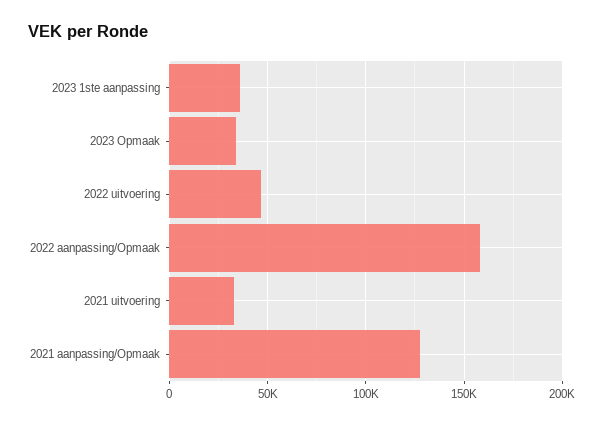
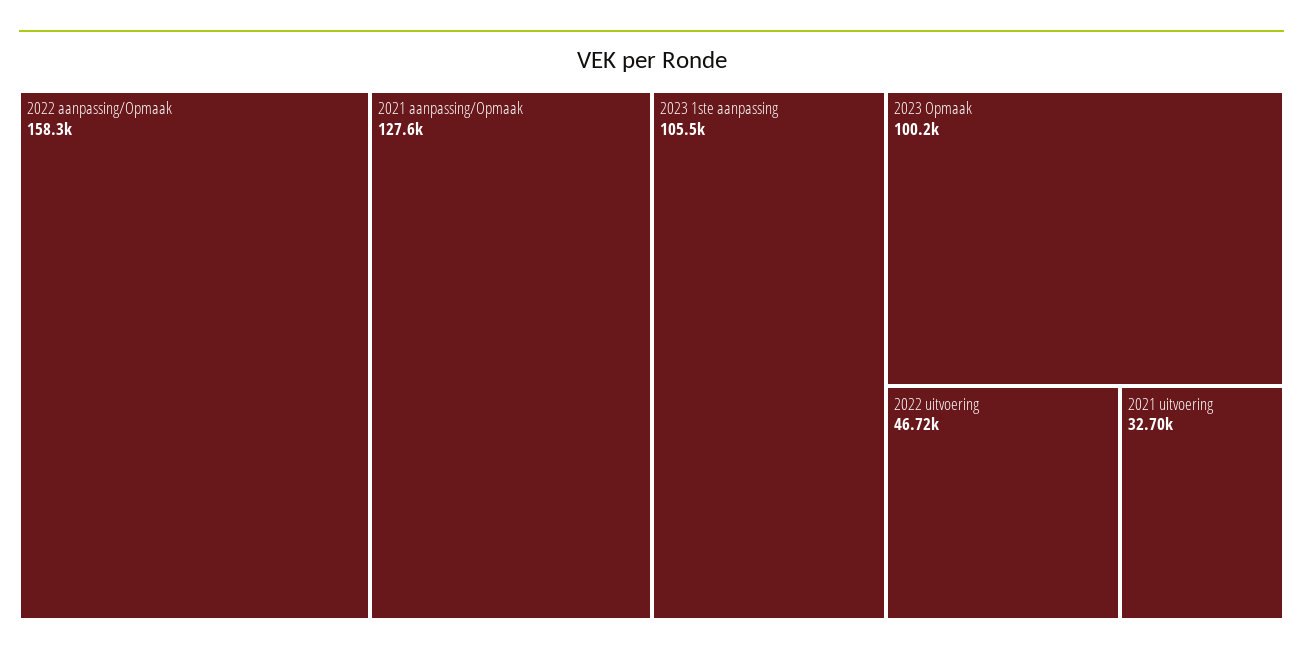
  {
-   "2023 1ste aanpassing": 35000,
+   "2023 1ste aanpassing": 105500,
-   "2023 Opmaak": 35000,
+   "2023 Opmaak": 100200,
    "2022 uitvoering": 46720,
    "2022 aanpassing/Opmaak": 158300,
    "2021 uitvoering": 32700,
    "2021 aanpassing/Opmaak": 127600
  }

